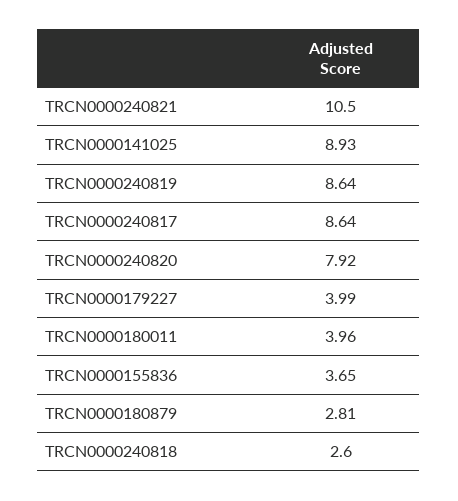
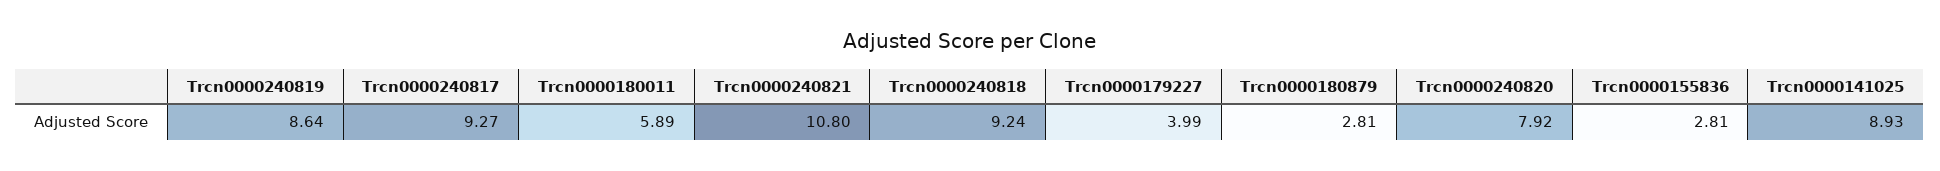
  {
-   "TRCN0000240821": 10.5,
+   "TRCN0000240821": 10.8,
    "TRCN0000141025": 8.93,
    "TRCN0000240819": 8.64,
-   "TRCN0000240817": 8.64,
+   "TRCN0000240817": 9.27,
    "TRCN0000240820": 7.92,
    "TRCN0000179227": 3.99,
-   "TRCN0000180011": 3.96,
+   "TRCN0000180011": 5.89,
-   "TRCN0000155836": 3.65,
+   "TRCN0000155836": 2.81,
    "TRCN0000180879": 2.81,
-   "TRCN0000240818": 2.6
+   "TRCN0000240818": 9.24
  }

